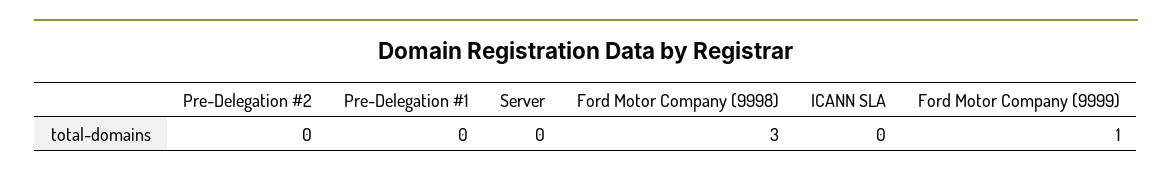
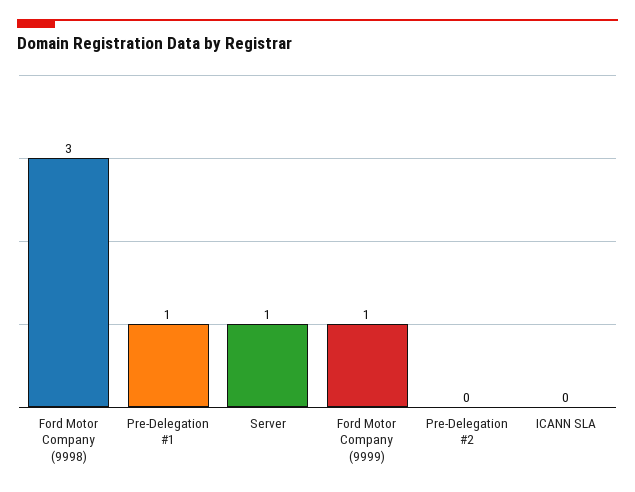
  {
    "Pre-Delegation #2": 0,
-   "Pre-Delegation #1": 0,
+   "Pre-Delegation #1": 1,
-   "Server": 0,
+   "Server": 1,
    "Ford Motor Company (9998)": 3,
    "ICANN SLA": 0,
    "Ford Motor Company (9999)": 1
  }

